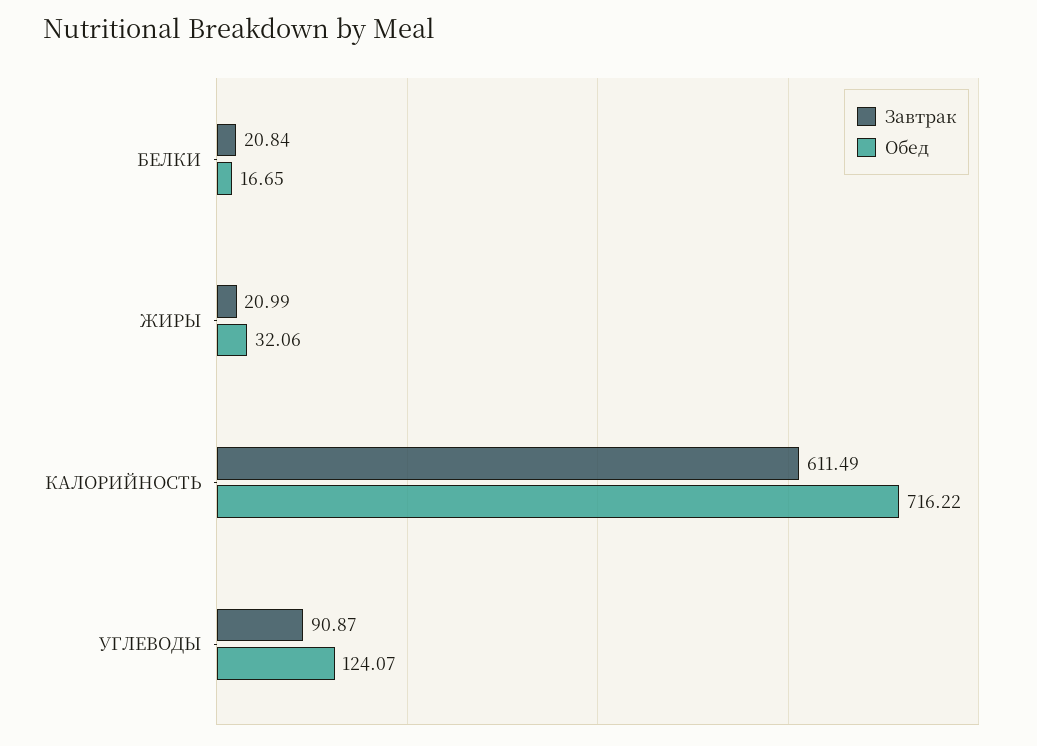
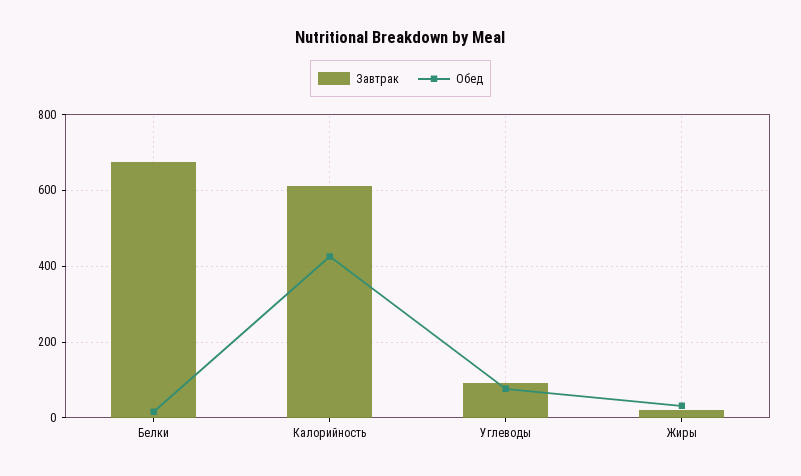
  {
    "Завтрак": {
-     "БЕЛКИ": 20.84,
+     "БЕЛКИ": 680,
      "ЖИРЫ": 20.99,
      "КАЛОРИЙНОСТЬ": 611.49,
      "УГЛЕВОДЫ": 90.87
    },
    "Обед": {
      "БЕЛКИ": 16.65,
      "ЖИРЫ": 32.06,
-     "КАЛОРИЙНОСТЬ": 716.22,
+     "КАЛОРИЙНОСТЬ": 420,
-     "УГЛЕВОДЫ": 124.07
+     "УГЛЕВОДЫ": 80
    }
  }

